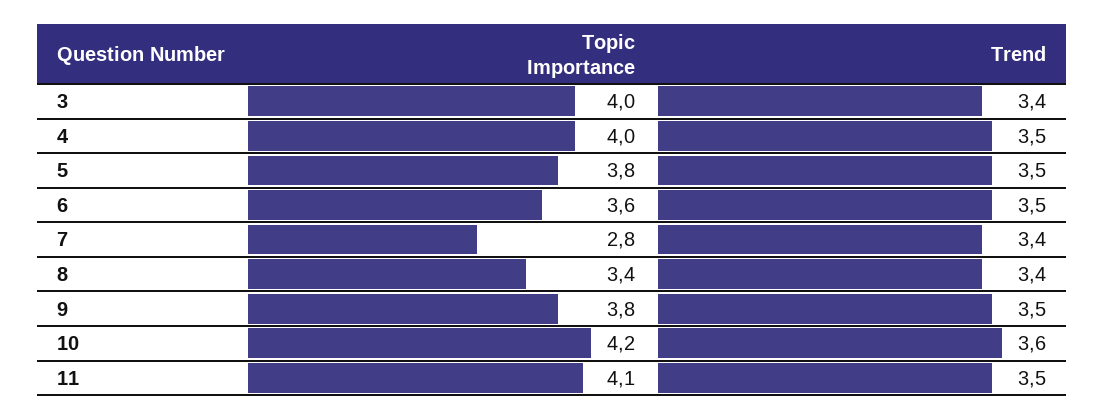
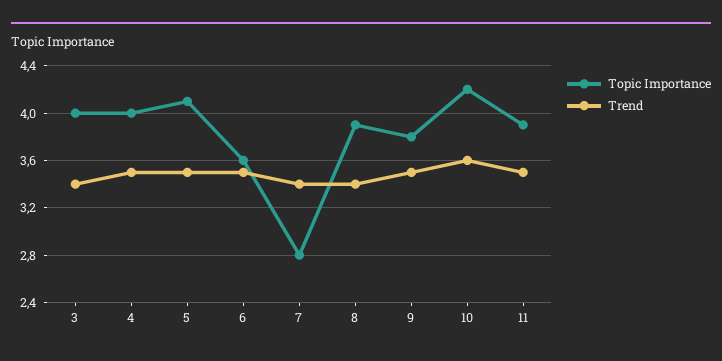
  {
    "Topic Importance": {
      "3": 4,
      "4": 4,
-     "5": 3.8,
+     "5": 4.1,
      "6": 3.6,
      "7": 2.8,
-     "8": 3.4,
+     "8": 3.9,
      "9": 3.8,
      "10": 4.2,
-     "11": 4.1
+     "11": 3.9
    },
    "Trend": {
      "3": 3.4,
      "4": 3.5,
      "5": 3.5,
      "6": 3.5,
      "7": 3.4,
      "8": 3.4,
      "9": 3.5,
      "10": 3.6,
      "11": 3.5
    }
  }

